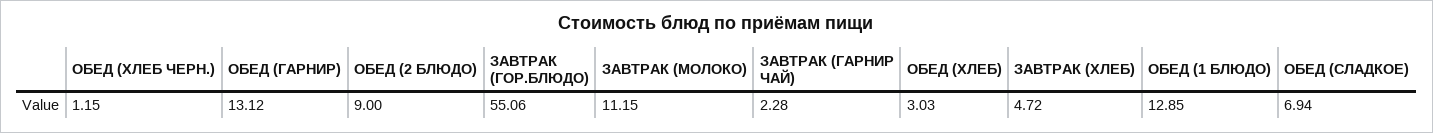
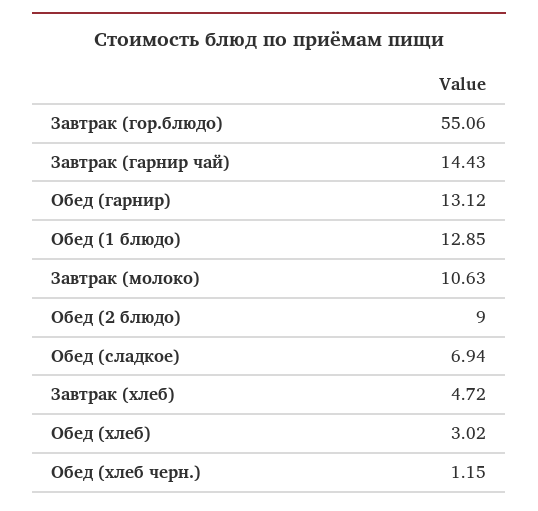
  {
    "ОБЕД (ХЛЕБ ЧЕРН.)": 1.15,
    "ОБЕД (ГАРНИР)": 13.12,
    "ОБЕД (2 БЛЮДО)": 9,
    "ЗАВТРАК (ГОР.БЛЮДО)": 55.06,
-   "ЗАВТРАК (МОЛОКО)": 11.15,
+   "ЗАВТРАК (МОЛОКО)": 10.63,
-   "ЗАВТРАК (ГАРНИР ЧАЙ)": 2.28,
+   "ЗАВТРАК (ГАРНИР ЧАЙ)": 14.43,
-   "ОБЕД (ХЛЕБ)": 3.03,
+   "ОБЕД (ХЛЕБ)": 3.02,
    "ЗАВТРАК (ХЛЕБ)": 4.72,
    "ОБЕД (1 БЛЮДО)": 12.85,
    "ОБЕД (СЛАДКОЕ)": 6.94
  }

